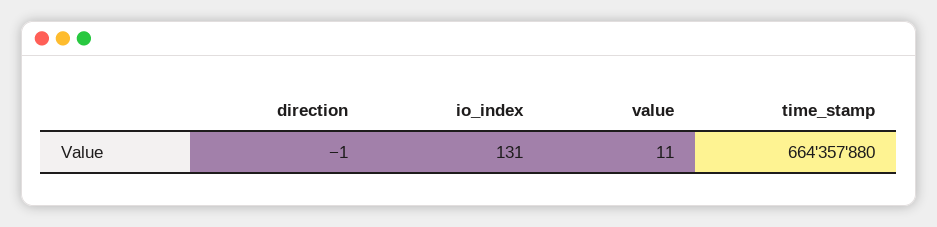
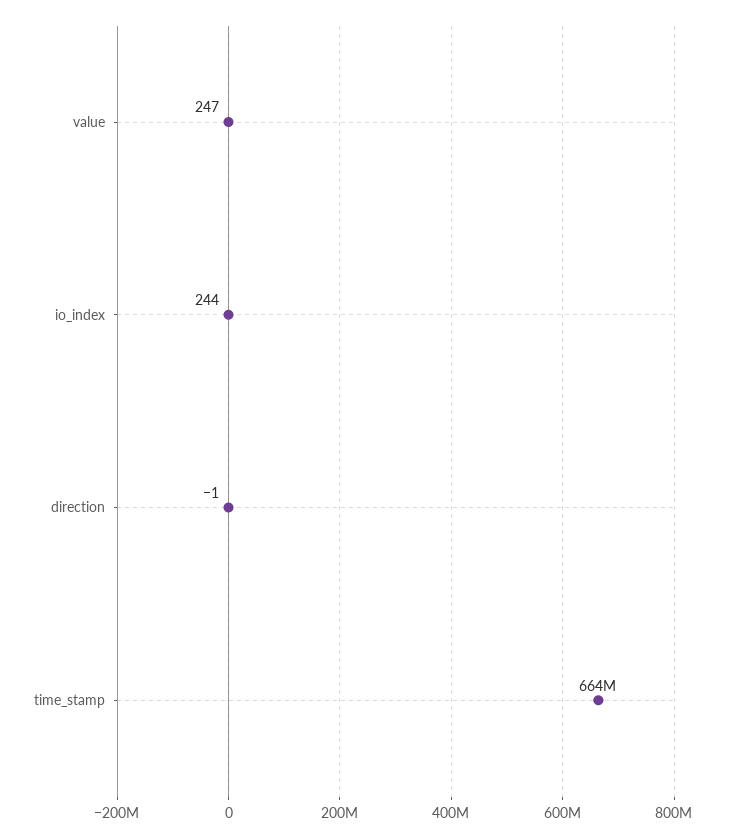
  {
    "direction": -1,
-   "io_index": 131,
+   "io_index": 244,
-   "value": 11,
+   "value": 247,
    "time_stamp": 664357880
  }

